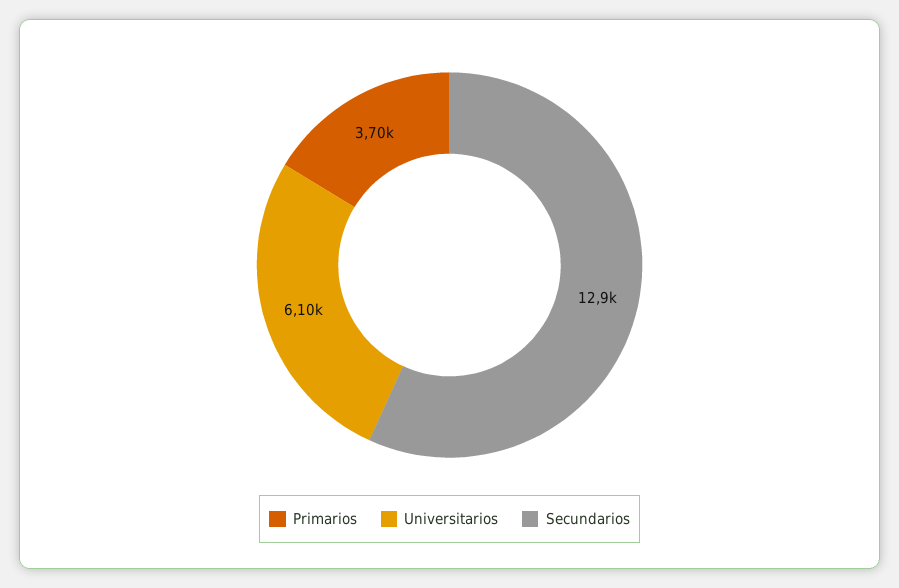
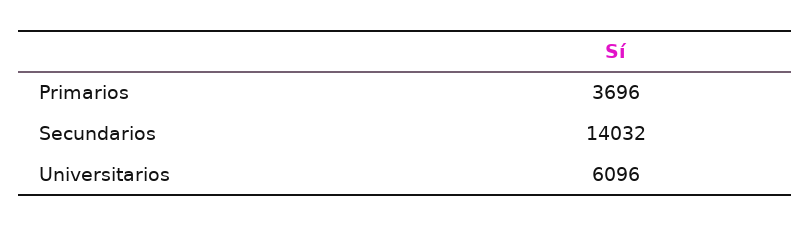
  {
    "Primarios": 3696,
    "Universitarios": 6096,
-   "Secundarios": 12900
+   "Secundarios": 14032
  }

